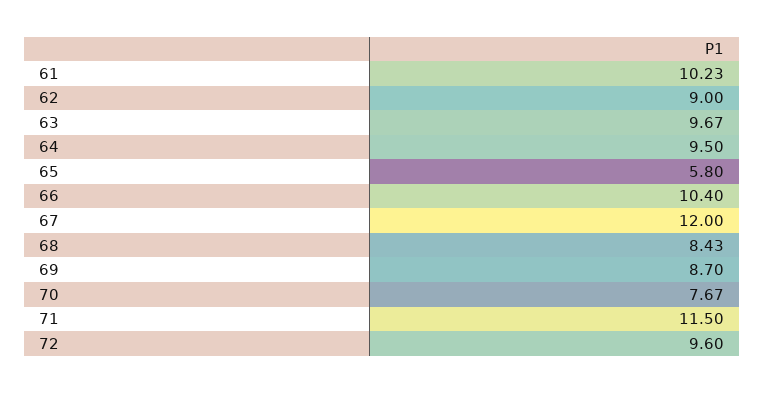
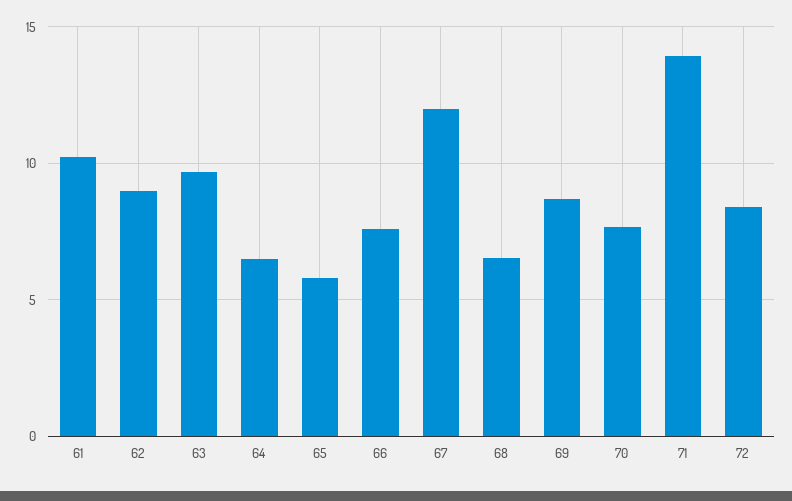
  {
    "61": 10.23,
    "62": 9,
    "63": 9.67,
-   "64": 9.5,
+   "64": 6.5,
    "65": 5.8,
-   "66": 10.4,
+   "66": 7.5,
    "67": 12,
-   "68": 8.43,
+   "68": 6.5,
    "69": 8.7,
    "70": 7.67,
-   "71": 11.5,
+   "71": 14,
-   "72": 9.6
+   "72": 8.5
  }

